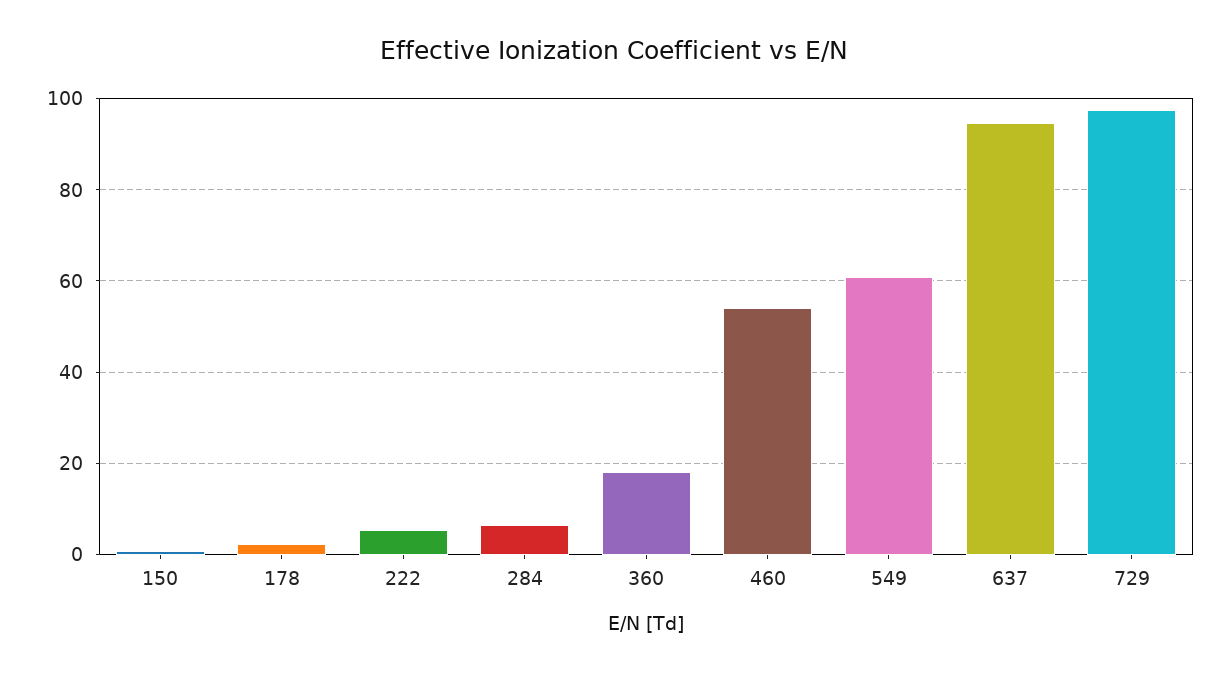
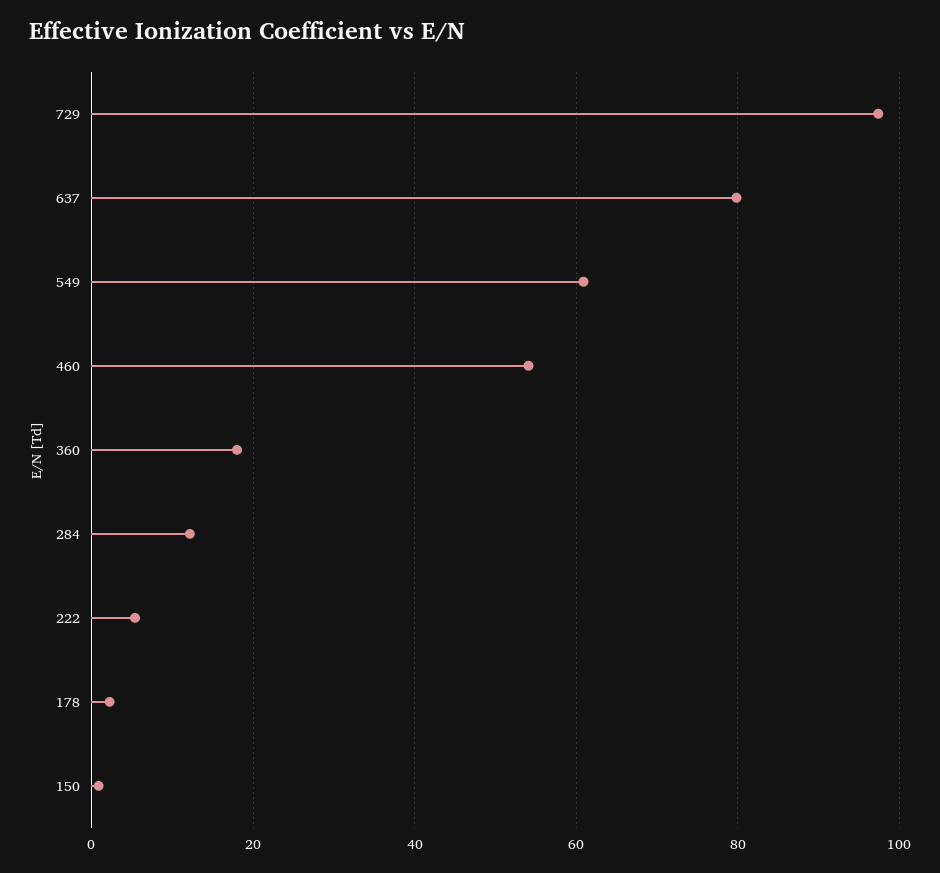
  {
    "150": 0,
    "178": 2,
    "222": 6,
-   "284": 6,
+   "284": 12,
    "360": 18,
    "460": 54,
    "549": 60,
-   "637": 94,
+   "637": 80,
    "729": 98
  }

